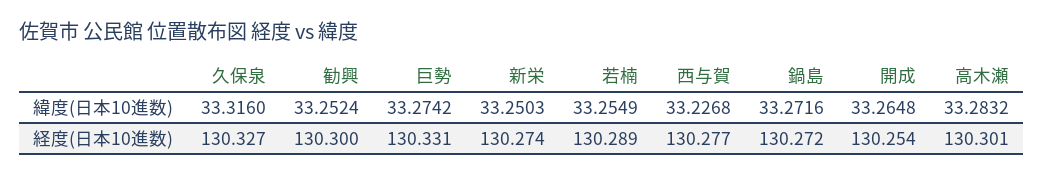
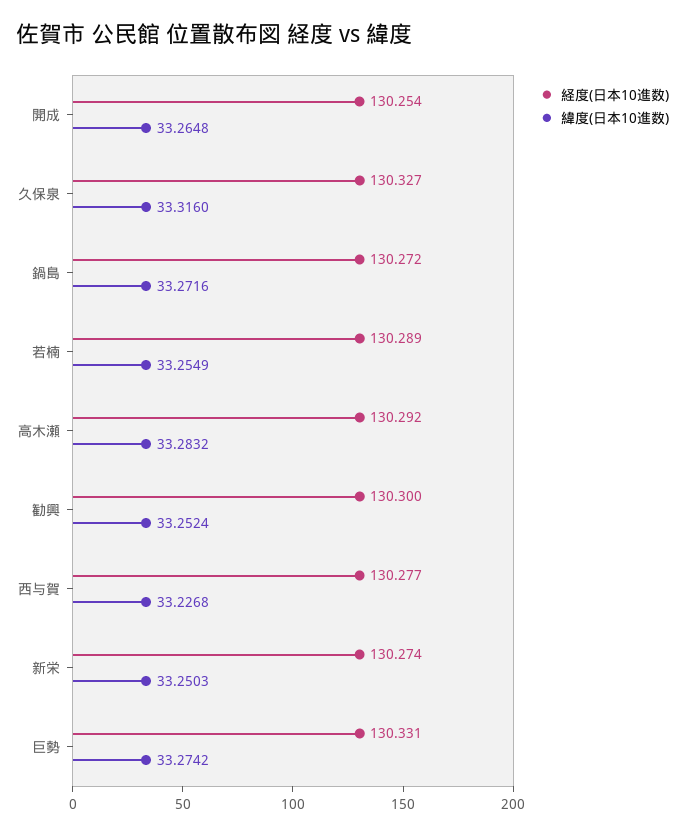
  {
    "緯度(日本10進数)": {
      "久保泉": 33.316,
      "勧興": 33.2524,
      "巨勢": 33.2742,
      "新栄": 33.2503,
      "若楠": 33.2549,
      "西与賀": 33.2268,
      "鍋島": 33.2716,
      "開成": 33.2648,
      "高木瀬": 33.2832
    },
    "経度(日本10進数)": {
      "久保泉": 130.327,
      "勧興": 130.3,
      "巨勢": 130.331,
      "新栄": 130.274,
      "若楠": 130.289,
      "西与賀": 130.277,
      "鍋島": 130.272,
      "開成": 130.254,
-     "高木瀬": 130.301
+     "高木瀬": 130.292
    }
  }

